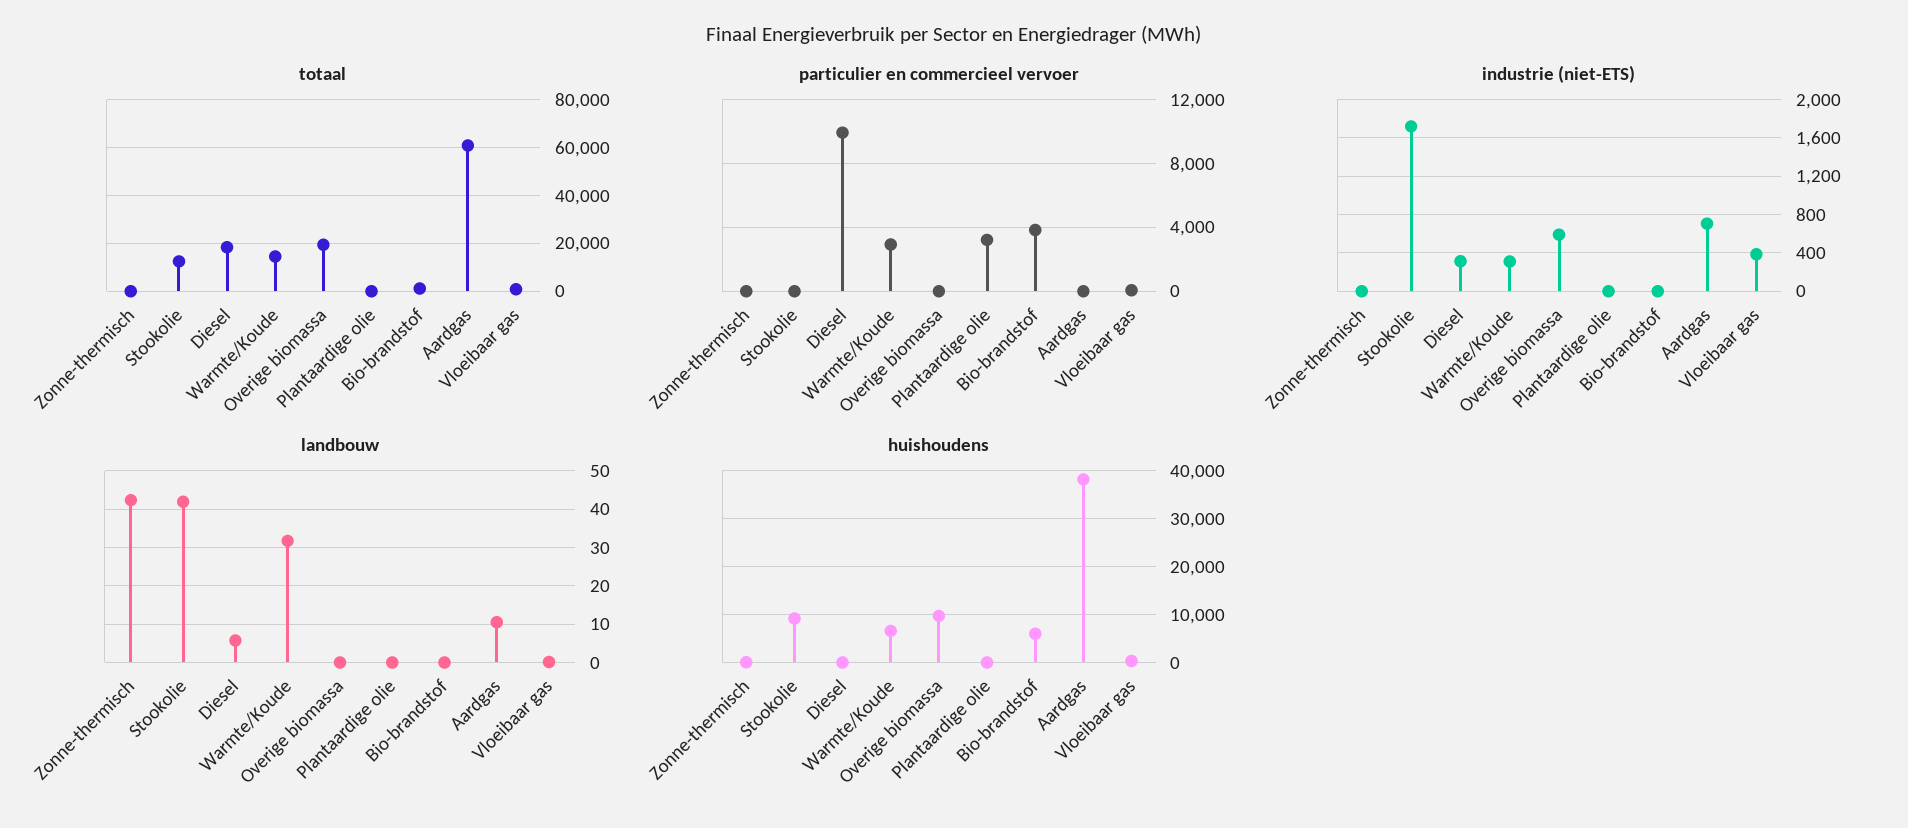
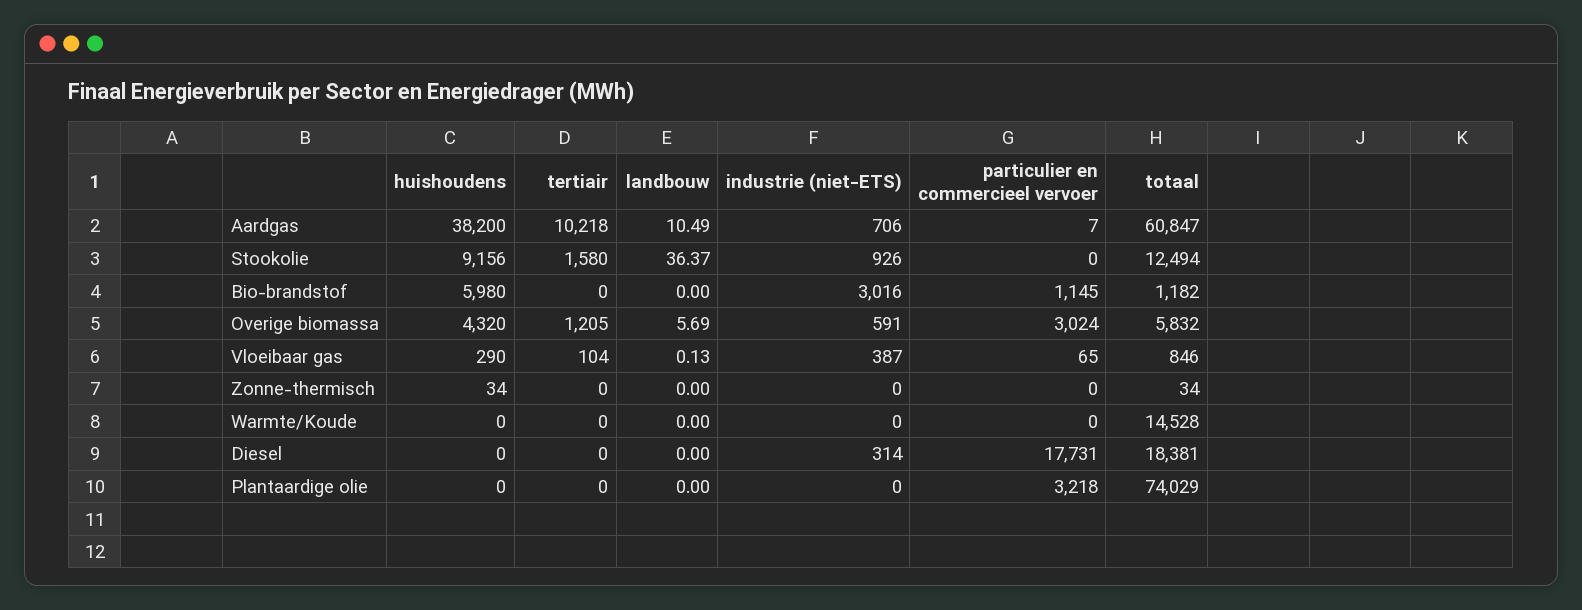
  {
    "totaal": {
      "Zonne-thermisch": 34,
      "Stookolie": 12494,
      "Diesel": 18381,
      "Warmte/Koude": 14528,
-     "Overige biomassa": 20000,
+     "Overige biomassa": 5832,
-     "Plantaardige olie": 0,
+     "Plantaardige olie": 74029,
      "Bio-brandstof": 1182,
      "Aardgas": 60847,
      "Vloeibaar gas": 846
    },
    "particulier en commercieel vervoer": {
      "Zonne-thermisch": 0,
      "Stookolie": 0,
-     "Diesel": 10000,
+     "Diesel": 17731,
-     "Warmte/Koude": 3000,
+     "Warmte/Koude": 0,
-     "Overige biomassa": 0,
+     "Overige biomassa": 3024,
      "Plantaardige olie": 3218,
-     "Bio-brandstof": 4000,
+     "Bio-brandstof": 1145,
      "Aardgas": 7,
      "Vloeibaar gas": 65
    },
    "industrie (niet-ETS)": {
      "Zonne-thermisch": 0,
-     "Stookolie": 1700,
+     "Stookolie": 926,
      "Diesel": 314,
-     "Warmte/Koude": 300,
+     "Warmte/Koude": 0,
      "Overige biomassa": 591,
      "Plantaardige olie": 0,
-     "Bio-brandstof": 0,
+     "Bio-brandstof": 3016,
      "Aardgas": 706,
      "Vloeibaar gas": 387
    },
    "landbouw": {
-     "Zonne-thermisch": 42,
+     "Zonne-thermisch": 0,
-     "Stookolie": 42,
+     "Stookolie": 36.37,
-     "Diesel": 6,
+     "Diesel": 0,
-     "Warmte/Koude": 32,
+     "Warmte/Koude": 0,
-     "Overige biomassa": 0,
+     "Overige biomassa": 5.69,
      "Plantaardige olie": 0,
      "Bio-brandstof": 0,
      "Aardgas": 10.49,
      "Vloeibaar gas": 0.13
    },
    "huishoudens": {
      "Zonne-thermisch": 34,
      "Stookolie": 9156,
      "Diesel": 0,
-     "Warmte/Koude": 6000,
+     "Warmte/Koude": 0,
-     "Overige biomassa": 10000,
+     "Overige biomassa": 4320,
      "Plantaardige olie": 0,
      "Bio-brandstof": 5980,
      "Aardgas": 38200,
      "Vloeibaar gas": 290
-   }
+   },
+   "tertiair": {
+     "Aardgas": 10218,
+     "Stookolie": 1580,
+     "Bio-brandstof": 0,
+     "Overige biomassa": 1205,
+     "Vloeibaar gas": 104,
+     "Zonne-thermisch": 0,
+     "Warmte/Koude": 0,
+     "Diesel": 0,
+     "Plantaardige olie": 0
+   }
  }

